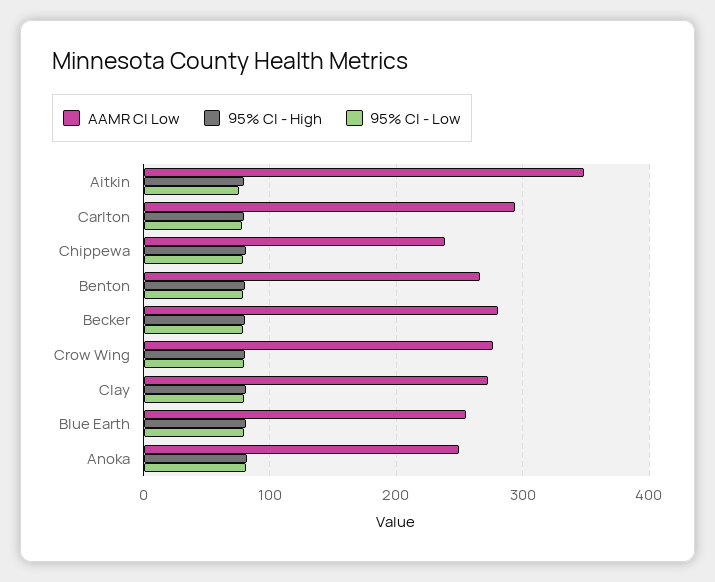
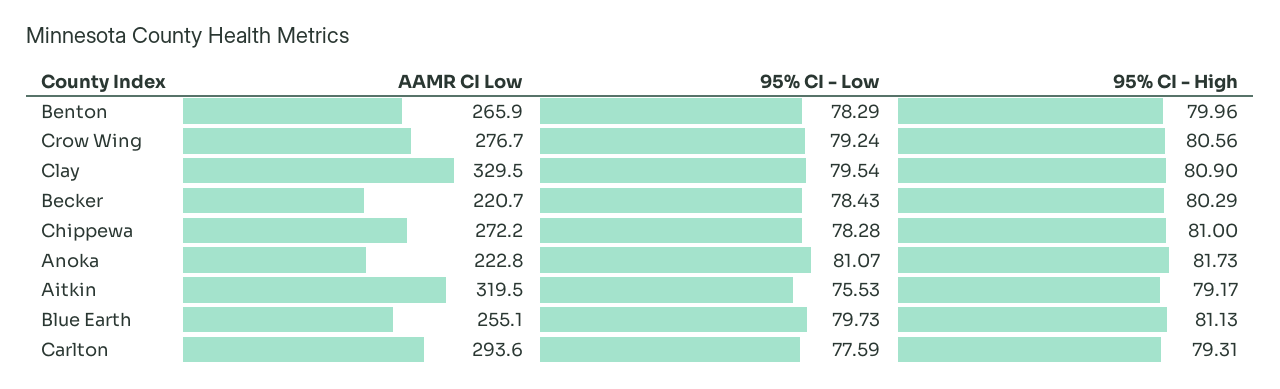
  {
    "AAMR CI Low": {
-     "Aitkin": 350,
+     "Aitkin": 319.5,
      "Carlton": 293.6,
-     "Chippewa": 240,
+     "Chippewa": 272.2,
      "Benton": 265.9,
-     "Becker": 280,
+     "Becker": 220.7,
      "Crow Wing": 276.7,
-     "Clay": 270,
+     "Clay": 329.5,
      "Blue Earth": 255.1,
-     "Anoka": 250
+     "Anoka": 222.8
    },
    "95% CI - High": {
      "Aitkin": 79.17,
      "Carlton": 79.31,
      "Chippewa": 81,
      "Benton": 79.96,
      "Becker": 80.29,
      "Crow Wing": 80.56,
      "Clay": 80.9,
      "Blue Earth": 81.13,
      "Anoka": 81.73
    },
    "95% CI - Low": {
      "Aitkin": 75.53,
      "Carlton": 77.59,
      "Chippewa": 78.28,
      "Benton": 78.29,
      "Becker": 78.43,
      "Crow Wing": 79.24,
      "Clay": 79.54,
      "Blue Earth": 79.73,
      "Anoka": 81.07
    }
  }

